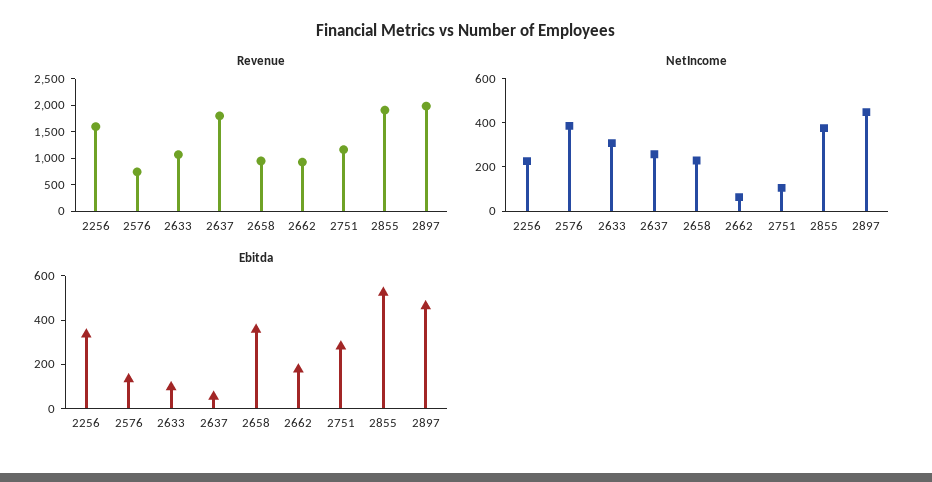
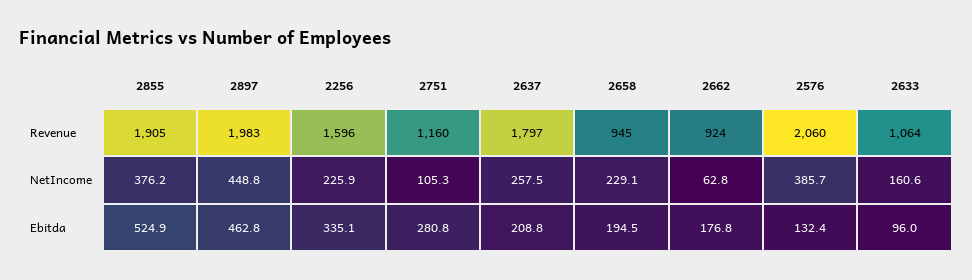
  {
    "Revenue": {
      "2256": 1596,
-     "2576": 750,
+     "2576": 2060,
      "2633": 1064,
      "2637": 1797,
      "2658": 945,
      "2662": 924,
      "2751": 1160,
      "2855": 1905,
      "2897": 1983
    },
    "NetIncome": {
      "2256": 225.9,
      "2576": 385.7,
-     "2633": 300,
+     "2633": 160.6,
      "2637": 257.5,
      "2658": 229.1,
      "2662": 62.8,
      "2751": 105.3,
      "2855": 376.2,
      "2897": 448.8
    },
    "Ebitda": {
      "2256": 335.1,
      "2576": 132.4,
      "2633": 96,
-     "2637": 50,
+     "2637": 208.8,
-     "2658": 350,
+     "2658": 194.5,
      "2662": 176.8,
      "2751": 280.8,
      "2855": 524.9,
      "2897": 462.8
    }
  }

